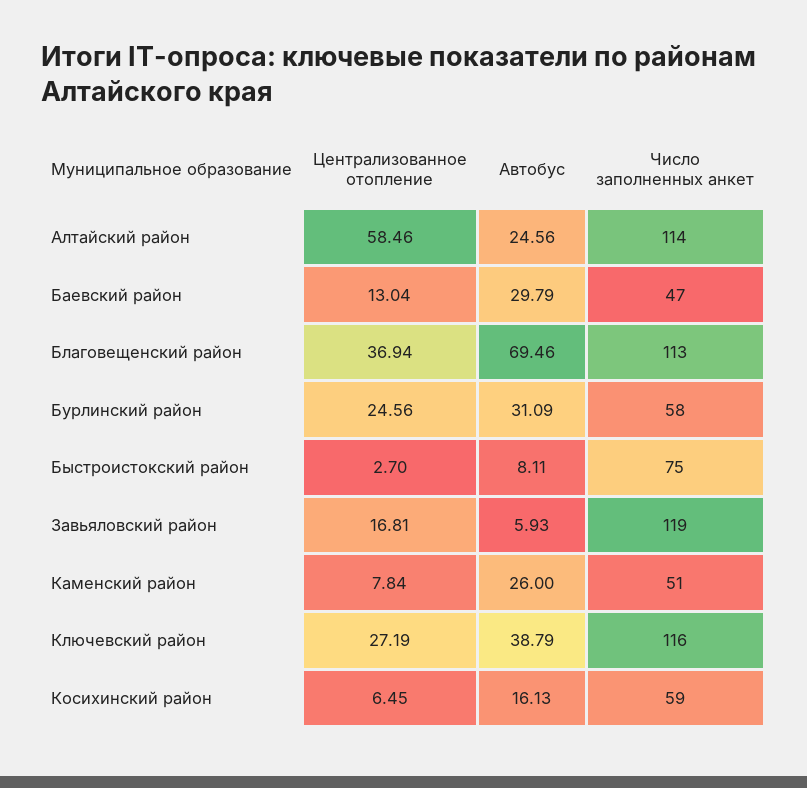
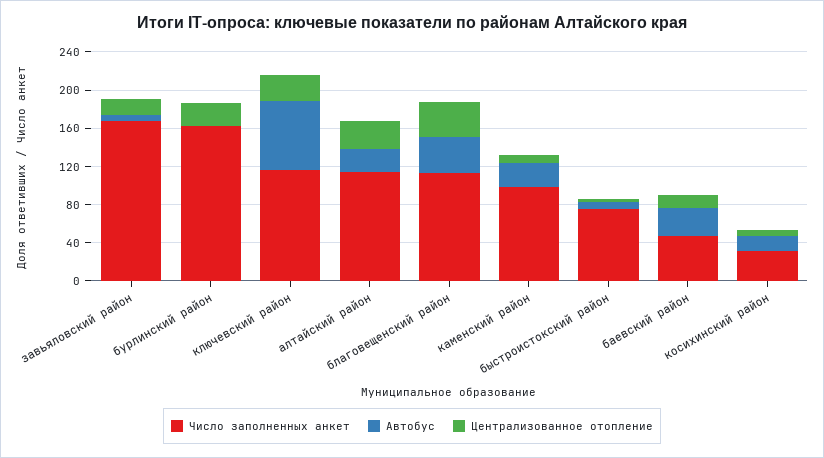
  {
    "Централизованное отопление": {
-     "Алтайский район": 58.46,
+     "Алтайский район": 30,
      "Баевский район": 13.04,
      "Благовещенский район": 36.94,
      "Бурлинский район": 24.56,
      "Быстроистокский район": 2.7,
      "Завьяловский район": 16.81,
      "Каменский район": 7.84,
      "Ключевский район": 27.19,
      "Косихинский район": 6.45
    },
    "Автобус": {
      "Алтайский район": 24.56,
      "Баевский район": 29.79,
-     "Благовещенский район": 69.46,
+     "Благовещенский район": 40,
-     "Бурлинский район": 31.09,
+     "Бурлинский район": 0,
      "Быстроистокский район": 8.11,
      "Завьяловский район": 5.93,
      "Каменский район": 26,
-     "Ключевский район": 38.79,
+     "Ключевский район": 70,
      "Косихинский район": 16.13
    },
    "Число заполненных анкет": {
      "Алтайский район": 114,
      "Баевский район": 47,
      "Благовещенский район": 113,
-     "Бурлинский район": 58,
+     "Бурлинский район": 160,
      "Быстроистокский район": 75,
-     "Завьяловский район": 119,
+     "Завьяловский район": 170,
-     "Каменский район": 51,
+     "Каменский район": 100,
      "Ключевский район": 116,
-     "Косихинский район": 59
+     "Косихинский район": 30
    }
  }

